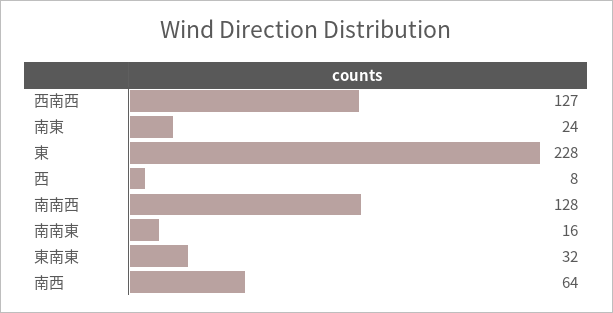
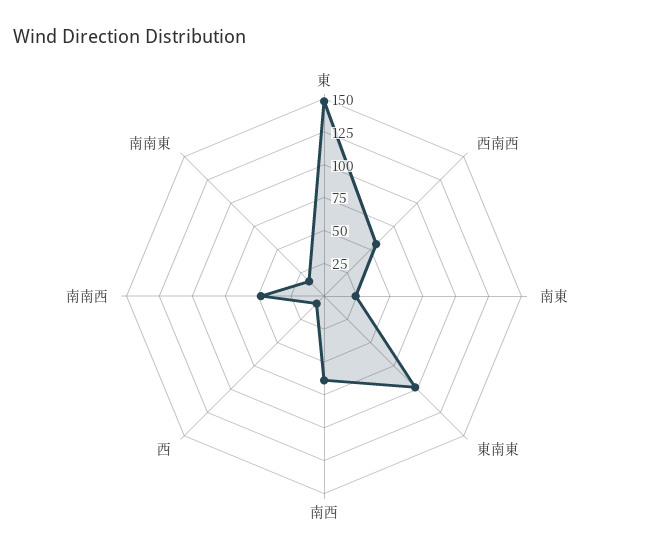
  {
-   "西南西": 127,
+   "西南西": 50,
    "南東": 24,
-   "東": 228,
+   "東": 150,
    "西": 8,
-   "南南西": 128,
+   "南南西": 50,
    "南南東": 16,
-   "東南東": 32,
+   "東南東": 100,
    "南西": 64
  }

